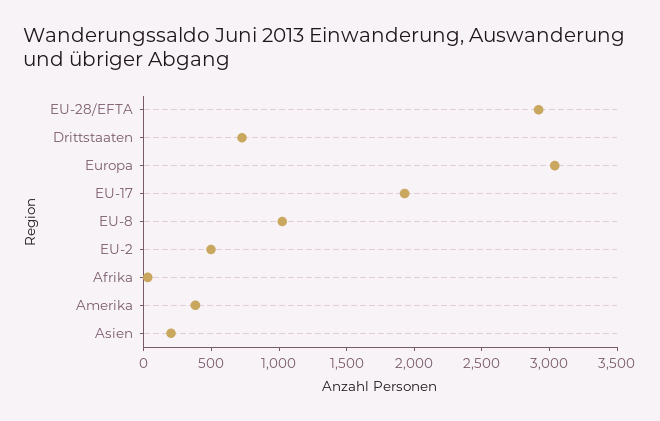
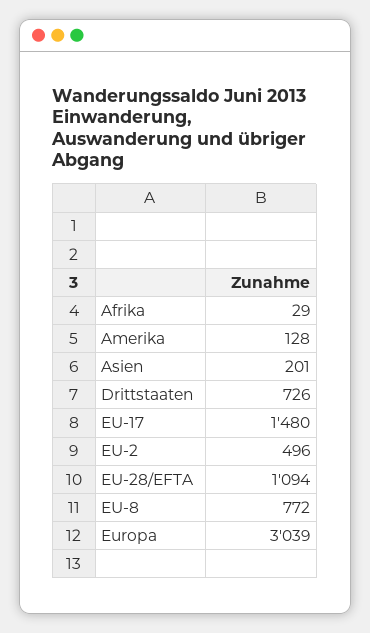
  {
-   "EU-28/EFTA": 2900,
+   "EU-28/EFTA": 1094,
    "Drittstaaten": 726,
    "Europa": 3039,
-   "EU-17": 1900,
+   "EU-17": 1480,
-   "EU-8": 1000,
+   "EU-8": 772,
    "EU-2": 496,
    "Afrika": 29,
-   "Amerika": 400,
+   "Amerika": 128,
    "Asien": 201
  }

